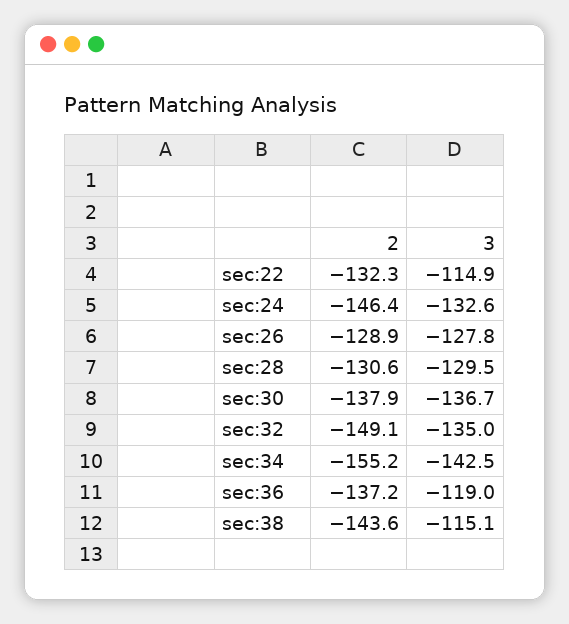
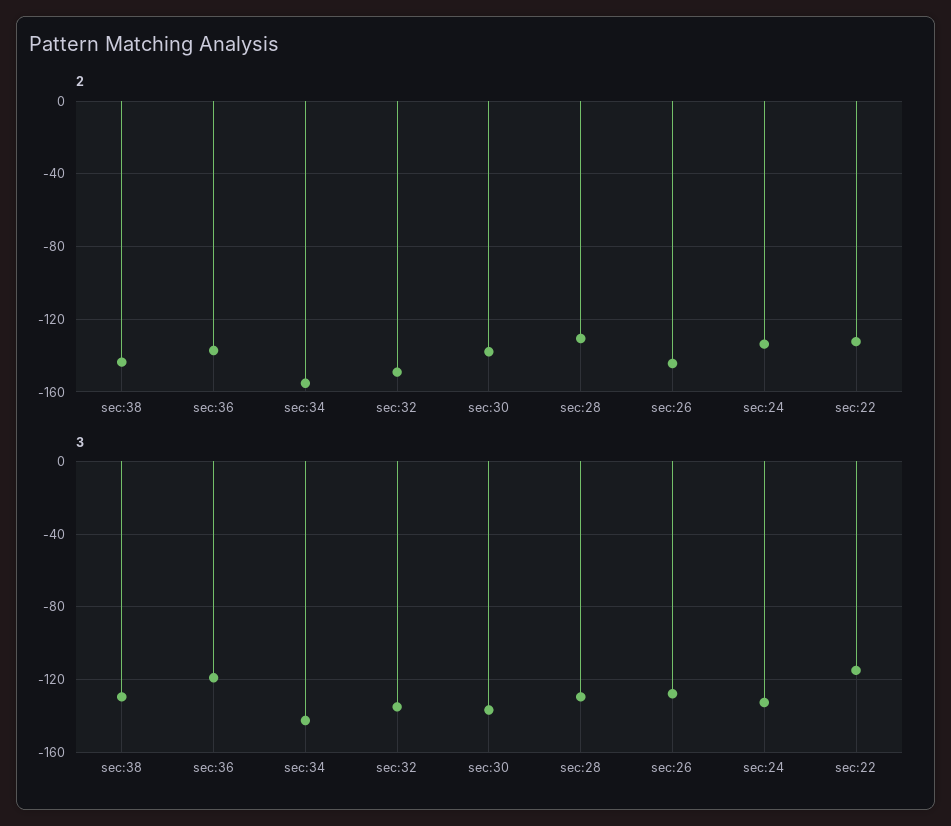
  {
    "2": {
      "sec:22": -132.3,
-     "sec:24": -146.4,
+     "sec:24": -135,
-     "sec:26": -128.9,
+     "sec:26": -145,
      "sec:28": -130.6,
      "sec:30": -137.9,
      "sec:32": -149.1,
      "sec:34": -155.2,
      "sec:36": -137.2,
      "sec:38": -143.6
    },
    "3": {
      "sec:22": -114.9,
      "sec:24": -132.6,
      "sec:26": -127.8,
      "sec:28": -129.5,
      "sec:30": -136.7,
      "sec:32": -135,
      "sec:34": -142.5,
      "sec:36": -119,
-     "sec:38": -115.1
+     "sec:38": -130
    }
  }

